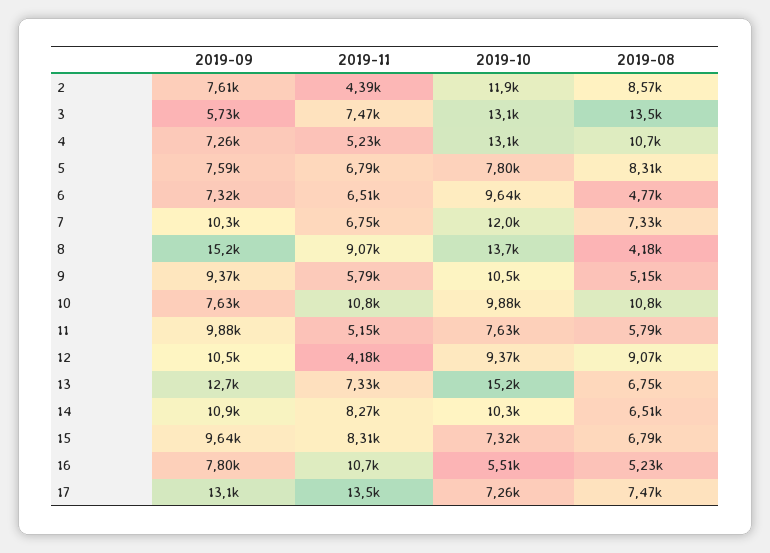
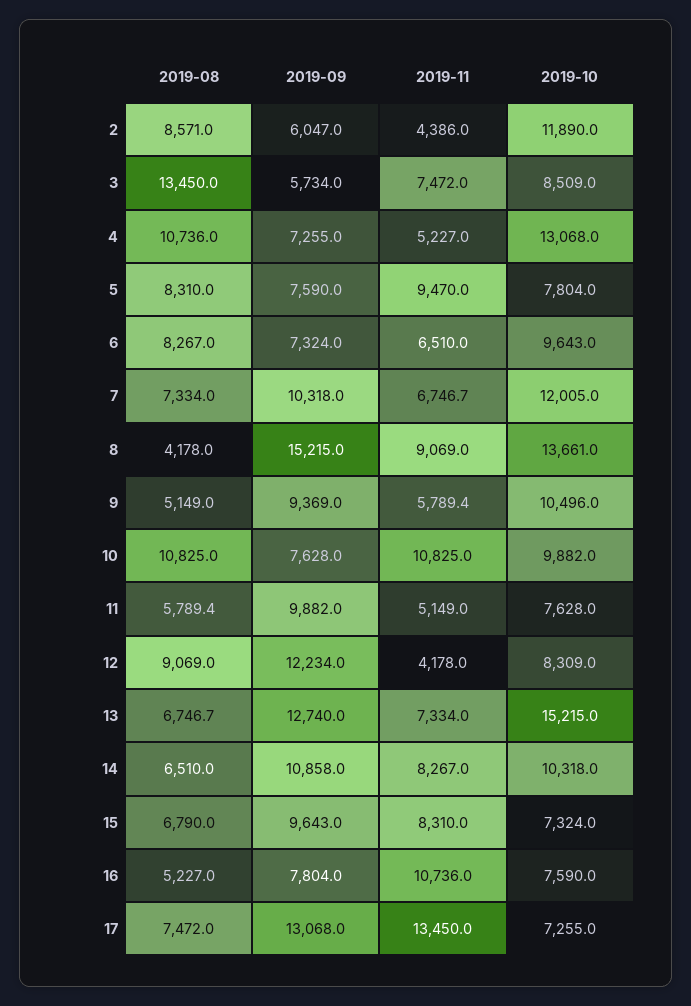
  {
    "2019-09": {
-     "2": 7610,
+     "2": 6047,
      "3": 5734,
      "4": 7255,
      "5": 7590,
      "6": 7324,
      "7": 10318,
      "8": 15215,
      "9": 9369,
      "10": 7628,
      "11": 9882,
-     "12": 10500,
+     "12": 12234,
      "13": 12740,
      "14": 10858,
      "15": 9643,
      "16": 7804,
      "17": 13068
    },
    "2019-11": {
      "2": 4386,
      "3": 7472,
      "4": 5227,
-     "5": 6790,
+     "5": 9470,
      "6": 6510,
      "7": 6746.7,
      "8": 9069,
      "9": 5789.4,
      "10": 10825,
      "11": 5149,
      "12": 4178,
      "13": 7334,
      "14": 8267,
      "15": 8310,
      "16": 10736,
      "17": 13450
    },
    "2019-10": {
      "2": 11890,
-     "3": 13100,
+     "3": 8509,
      "4": 13068,
      "5": 7804,
      "6": 9643,
      "7": 12005,
      "8": 13661,
      "9": 10496,
      "10": 9882,
      "11": 7628,
-     "12": 9370,
+     "12": 8309,
      "13": 15215,
      "14": 10318,
      "15": 7324,
-     "16": 5510,
+     "16": 7590,
      "17": 7255
    },
    "2019-08": {
      "2": 8571,
      "3": 13450,
      "4": 10736,
      "5": 8310,
-     "6": 4770,
+     "6": 8267,
      "7": 7334,
      "8": 4178,
      "9": 5149,
      "10": 10825,
      "11": 5789.4,
      "12": 9069,
      "13": 6746.7,
      "14": 6510,
      "15": 6790,
      "16": 5227,
      "17": 7472
    }
  }

